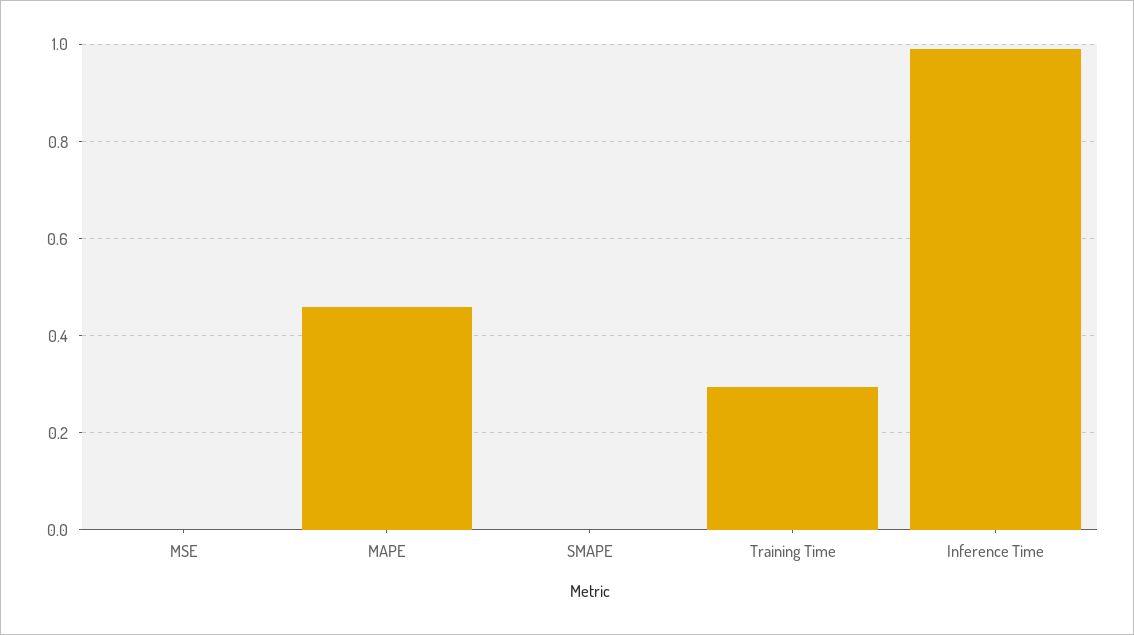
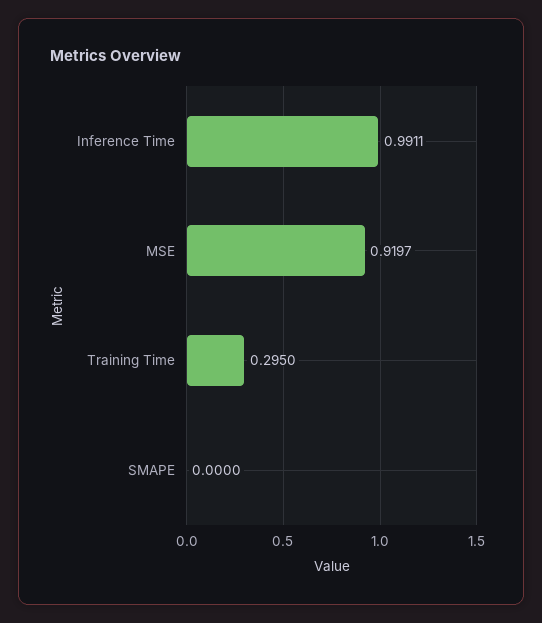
  {
-   "MSE": 0,
+   "MSE": 0.9197,
-   "MAPE": 0.46,
    "SMAPE": 0,
    "Training Time": 0.295,
    "Inference Time": 0.9911
  }

